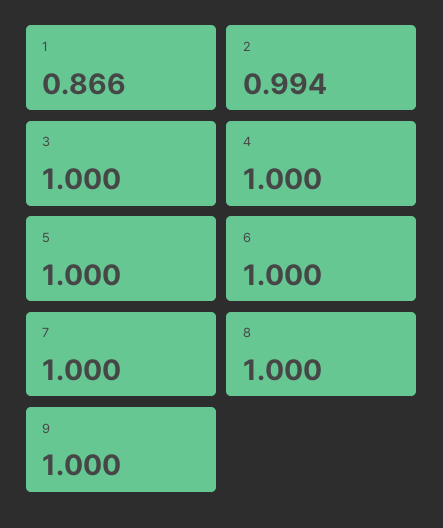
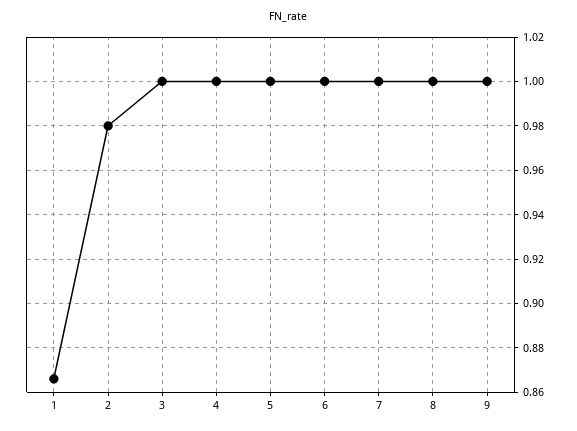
  {
    "1": 0.866,
-   "2": 0.994,
+   "2": 0.98,
    "3": 1,
    "4": 1,
    "5": 1,
    "6": 1,
    "7": 1,
    "8": 1,
    "9": 1
  }

